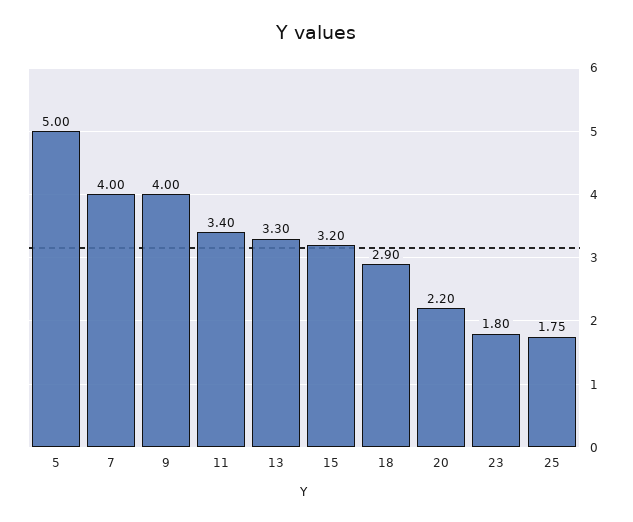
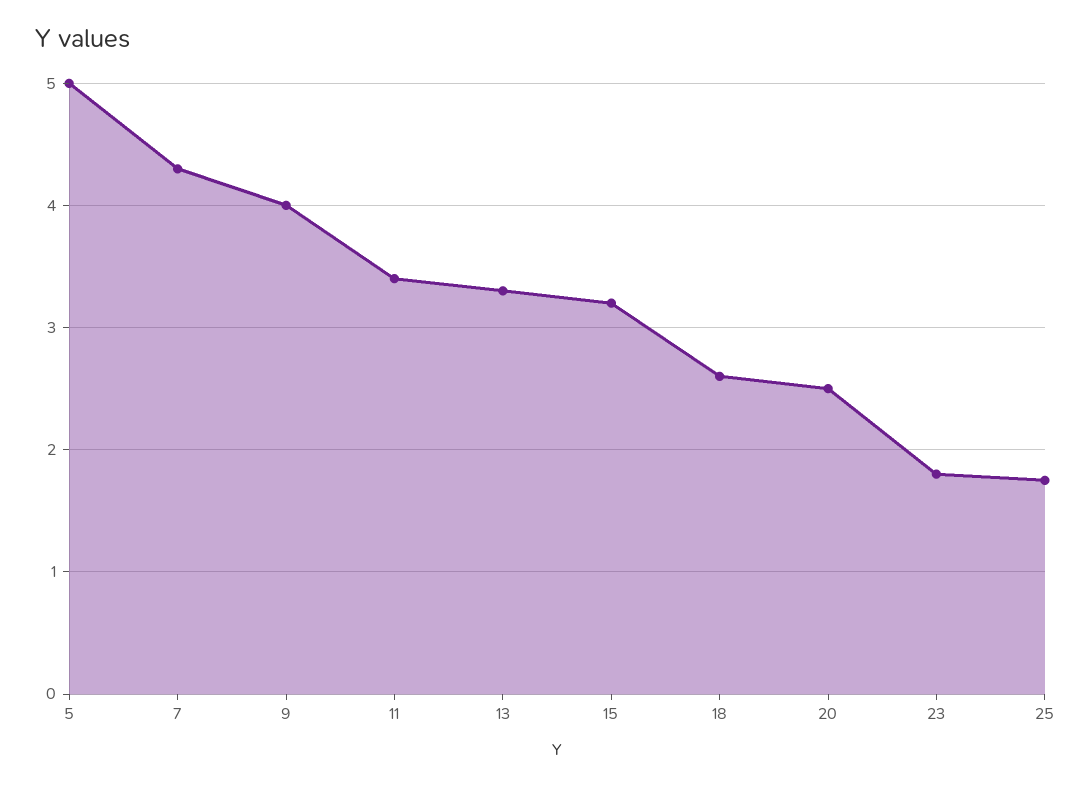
  {
    "5": 5,
-   "7": 4,
+   "7": 4.3,
    "9": 4,
    "11": 3.4,
    "13": 3.3,
    "15": 3.2,
-   "18": 2.9,
+   "18": 2.6,
-   "20": 2.2,
+   "20": 2.5,
    "23": 1.8,
    "25": 1.75
  }

